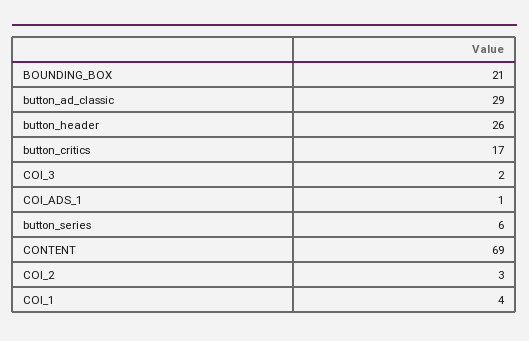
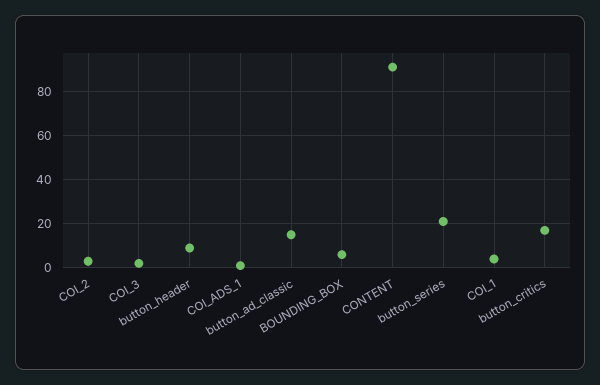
  {
-   "BOUNDING_BOX": 21,
+   "BOUNDING_BOX": 5,
-   "button_ad_classic": 29,
+   "button_ad_classic": 15,
-   "button_header": 26,
+   "button_header": 10,
    "button_critics": 17,
    "COI_3": 2,
    "COI_ADS_1": 1,
-   "button_series": 6,
+   "button_series": 20,
-   "CONTENT": 69,
+   "CONTENT": 90,
    "COI_2": 3,
    "COI_1": 4
  }

